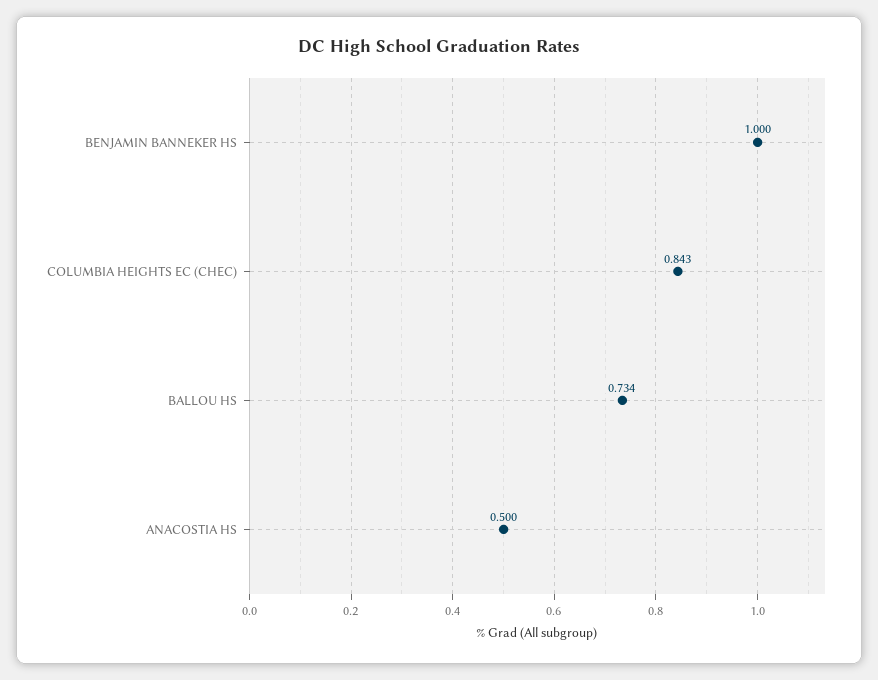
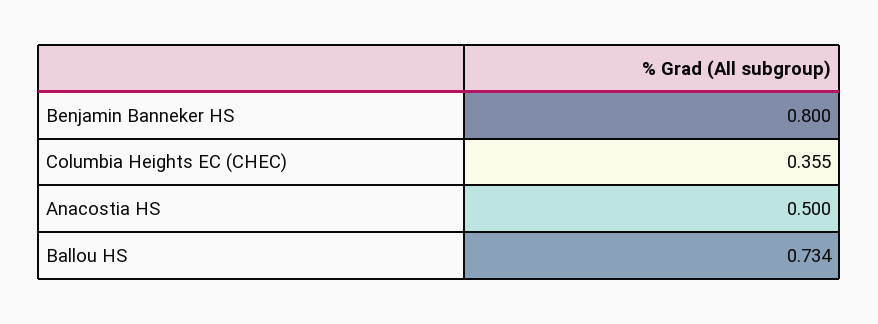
  {
-   "BENJAMIN BANNEKER HS": 1,
+   "BENJAMIN BANNEKER HS": 0.8,
-   "COLUMBIA HEIGHTS EC (CHEC)": 0.843,
+   "COLUMBIA HEIGHTS EC (CHEC)": 0.355,
    "BALLOU HS": 0.734,
    "ANACOSTIA HS": 0.5
  }

